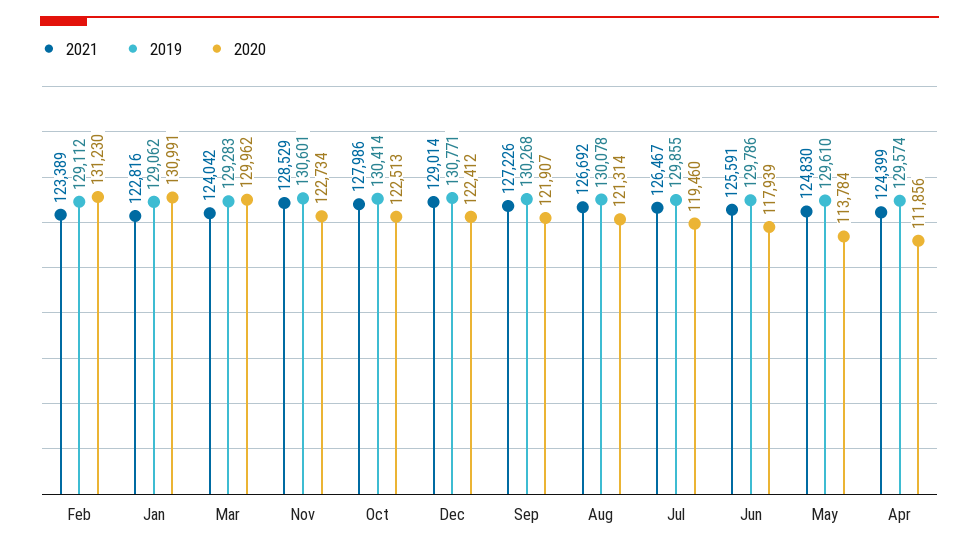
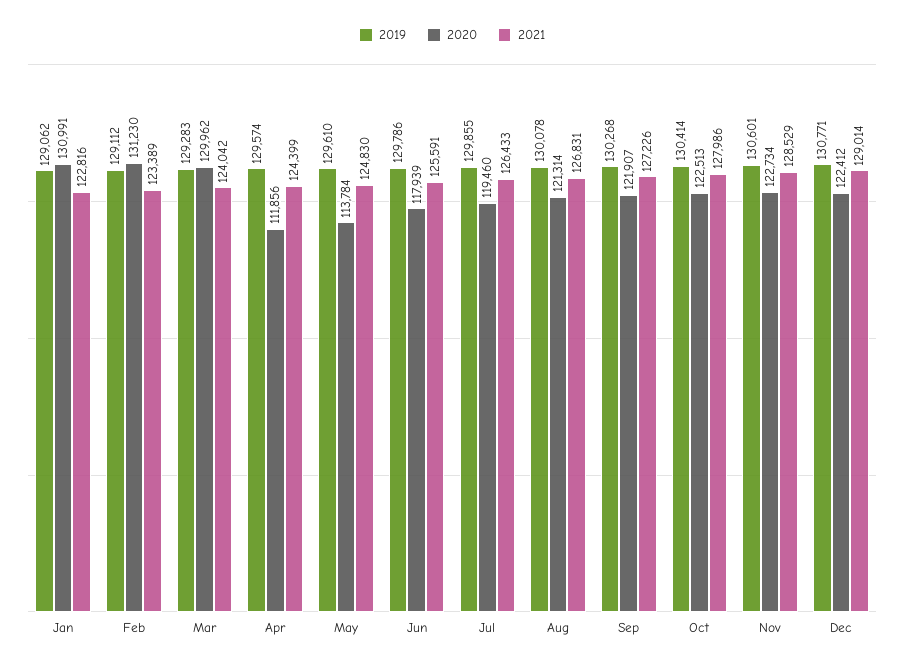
  {
    "2021": {
      "Feb": 123389,
      "Jan": 122816,
      "Mar": 124042,
      "Nov": 128529,
      "Oct": 127986,
      "Dec": 129014,
      "Sep": 127226,
-     "Aug": 126692,
+     "Aug": 126831,
-     "Jul": 126467,
+     "Jul": 126433,
      "Jun": 125591,
      "May": 124830,
      "Apr": 124399
    },
    "2019": {
      "Feb": 129112,
      "Jan": 129062,
      "Mar": 129283,
      "Nov": 130601,
      "Oct": 130414,
      "Dec": 130771,
      "Sep": 130268,
      "Aug": 130078,
      "Jul": 129855,
      "Jun": 129786,
      "May": 129610,
      "Apr": 129574
    },
    "2020": {
      "Feb": 131230,
      "Jan": 130991,
      "Mar": 129962,
      "Nov": 122734,
      "Oct": 122513,
      "Dec": 122412,
      "Sep": 121907,
      "Aug": 121314,
      "Jul": 119460,
      "Jun": 117939,
      "May": 113784,
      "Apr": 111856
    }
  }

